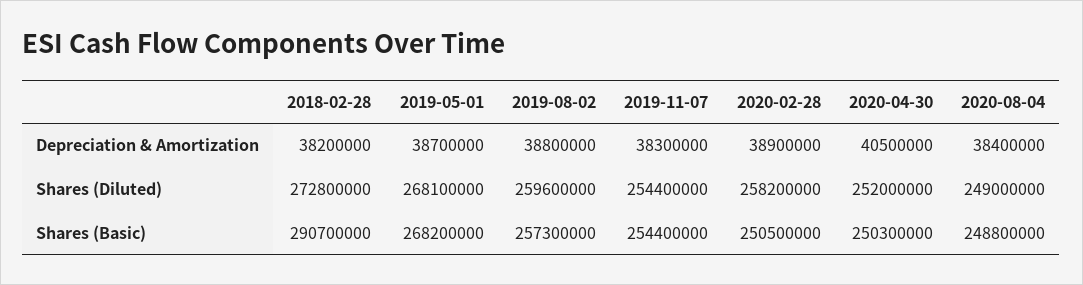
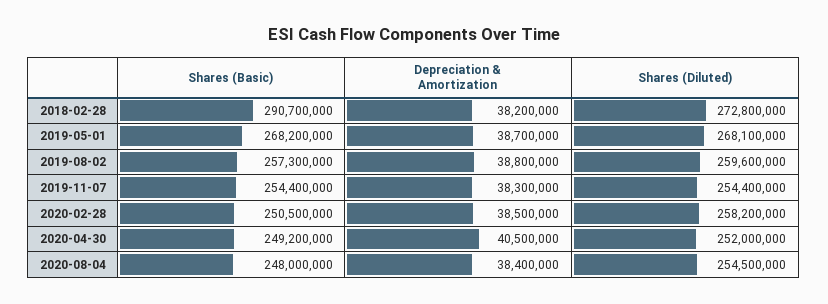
  {
    "2018-02-28": {
      "Depreciation & Amortization": 38200000,
      "Shares (Diluted)": 272800000,
      "Shares (Basic)": 290700000
    },
    "2019-05-01": {
      "Depreciation & Amortization": 38700000,
      "Shares (Diluted)": 268100000,
      "Shares (Basic)": 268200000
    },
    "2019-08-02": {
      "Depreciation & Amortization": 38800000,
      "Shares (Diluted)": 259600000,
      "Shares (Basic)": 257300000
    },
    "2019-11-07": {
      "Depreciation & Amortization": 38300000,
      "Shares (Diluted)": 254400000,
      "Shares (Basic)": 254400000
    },
    "2020-02-28": {
-     "Depreciation & Amortization": 38900000,
+     "Depreciation & Amortization": 38500000,
      "Shares (Diluted)": 258200000,
      "Shares (Basic)": 250500000
    },
    "2020-04-30": {
      "Depreciation & Amortization": 40500000,
      "Shares (Diluted)": 252000000,
-     "Shares (Basic)": 250300000
+     "Shares (Basic)": 249200000
    },
    "2020-08-04": {
      "Depreciation & Amortization": 38400000,
-     "Shares (Diluted)": 249000000,
+     "Shares (Diluted)": 254500000,
-     "Shares (Basic)": 248800000
+     "Shares (Basic)": 248000000
    }
  }

